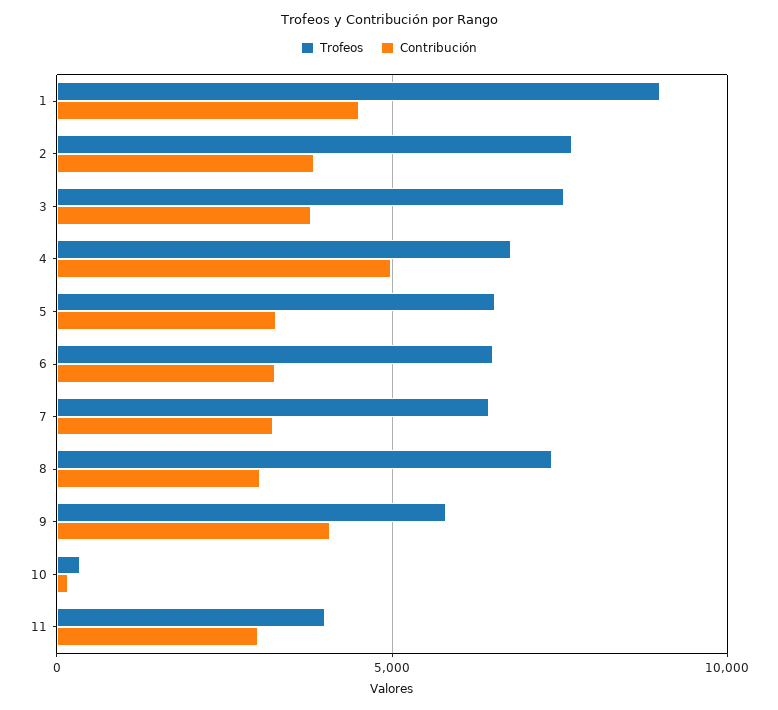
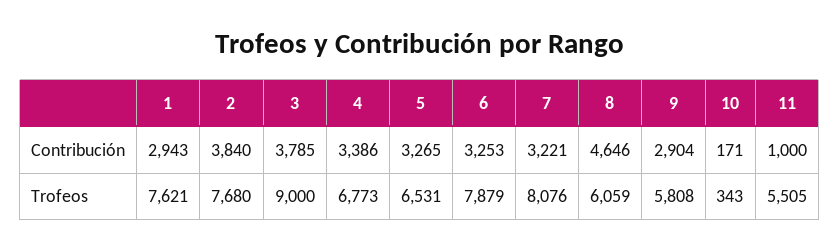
  {
    "Trofeos": {
-     "1": 9000,
+     "1": 7621,
      "2": 7680,
-     "3": 7500,
+     "3": 9000,
      "4": 6773,
      "5": 6531,
-     "6": 6500,
+     "6": 7879,
-     "7": 6500,
+     "7": 8076,
-     "8": 7500,
+     "8": 6059,
      "9": 5808,
      "10": 343,
-     "11": 4000
+     "11": 5505
    },
    "Contribución": {
-     "1": 4500,
+     "1": 2943,
      "2": 3840,
      "3": 3785,
-     "4": 5000,
+     "4": 3386,
      "5": 3265,
      "6": 3253,
      "7": 3221,
-     "8": 3000,
+     "8": 4646,
-     "9": 4000,
+     "9": 2904,
      "10": 171,
-     "11": 3000
+     "11": 1000
    }
  }

